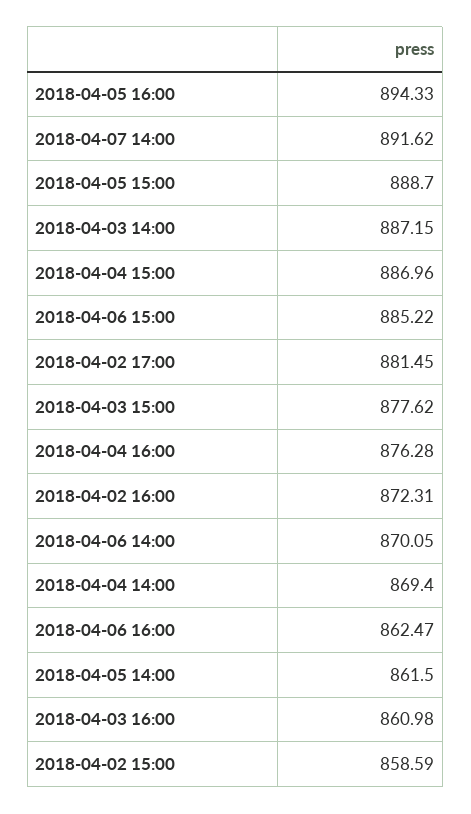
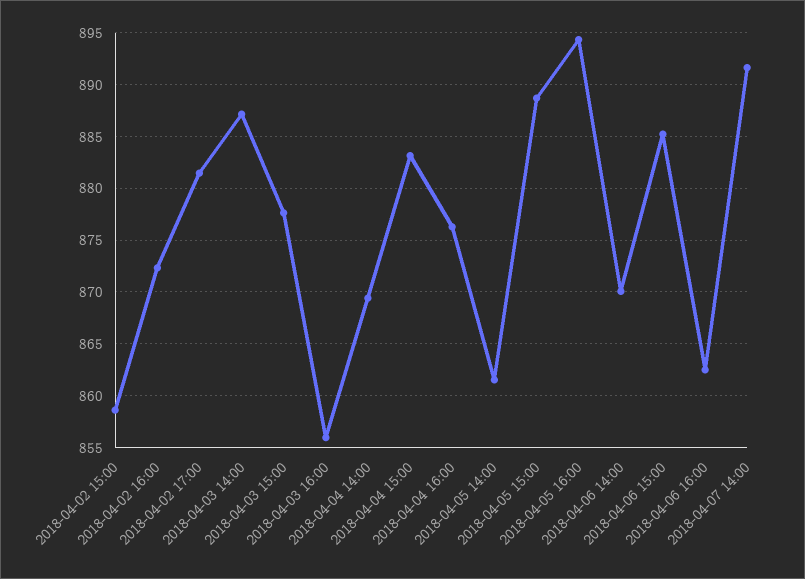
  {
    "2018-04-05 16:00": 894.33,
    "2018-04-07 14:00": 891.62,
    "2018-04-05 15:00": 888.7,
    "2018-04-03 14:00": 887.15,
-   "2018-04-04 15:00": 886.96,
+   "2018-04-04 15:00": 883,
    "2018-04-06 15:00": 885.22,
    "2018-04-02 17:00": 881.45,
    "2018-04-03 15:00": 877.62,
    "2018-04-04 16:00": 876.28,
    "2018-04-02 16:00": 872.31,
    "2018-04-06 14:00": 870.05,
    "2018-04-04 14:00": 869.4,
    "2018-04-06 16:00": 862.47,
    "2018-04-05 14:00": 861.5,
-   "2018-04-03 16:00": 860.98,
+   "2018-04-03 16:00": 856,
    "2018-04-02 15:00": 858.59
  }

